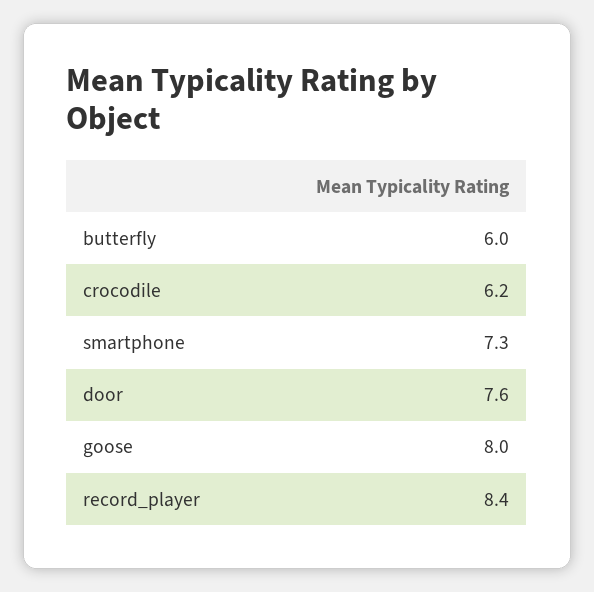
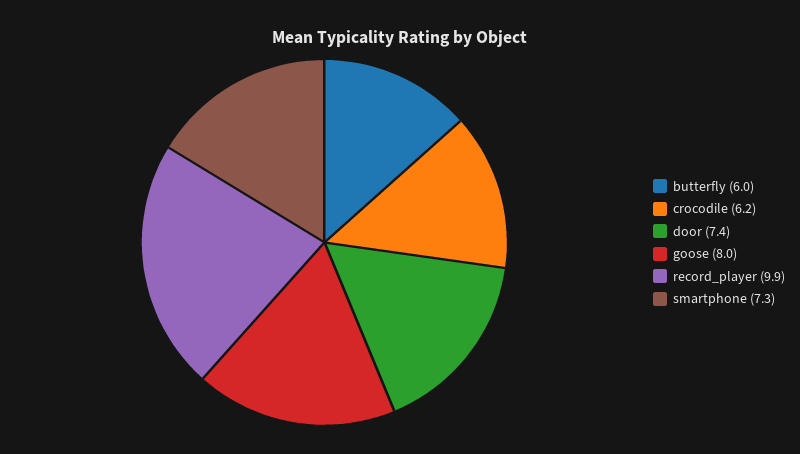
  {
    "butterfly": 6,
    "crocodile": 6.2,
    "smartphone": 7.3,
-   "door": 7.6,
+   "door": 7.4,
    "goose": 8,
-   "record_player": 8.4
+   "record_player": 9.9
  }

